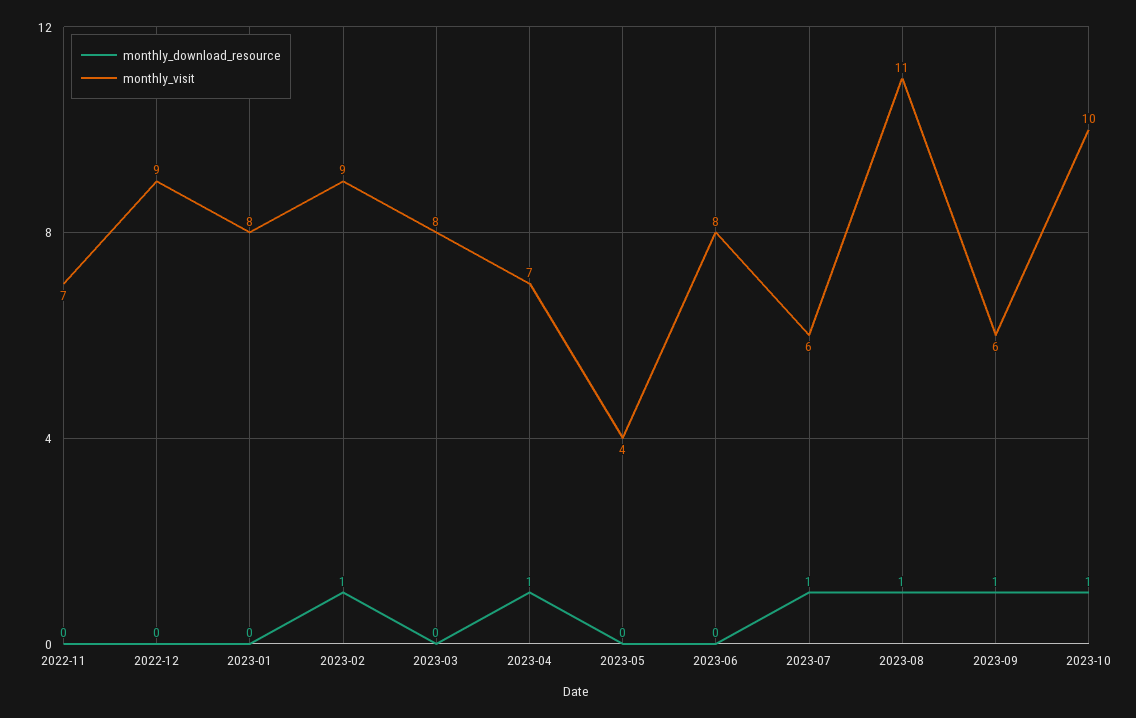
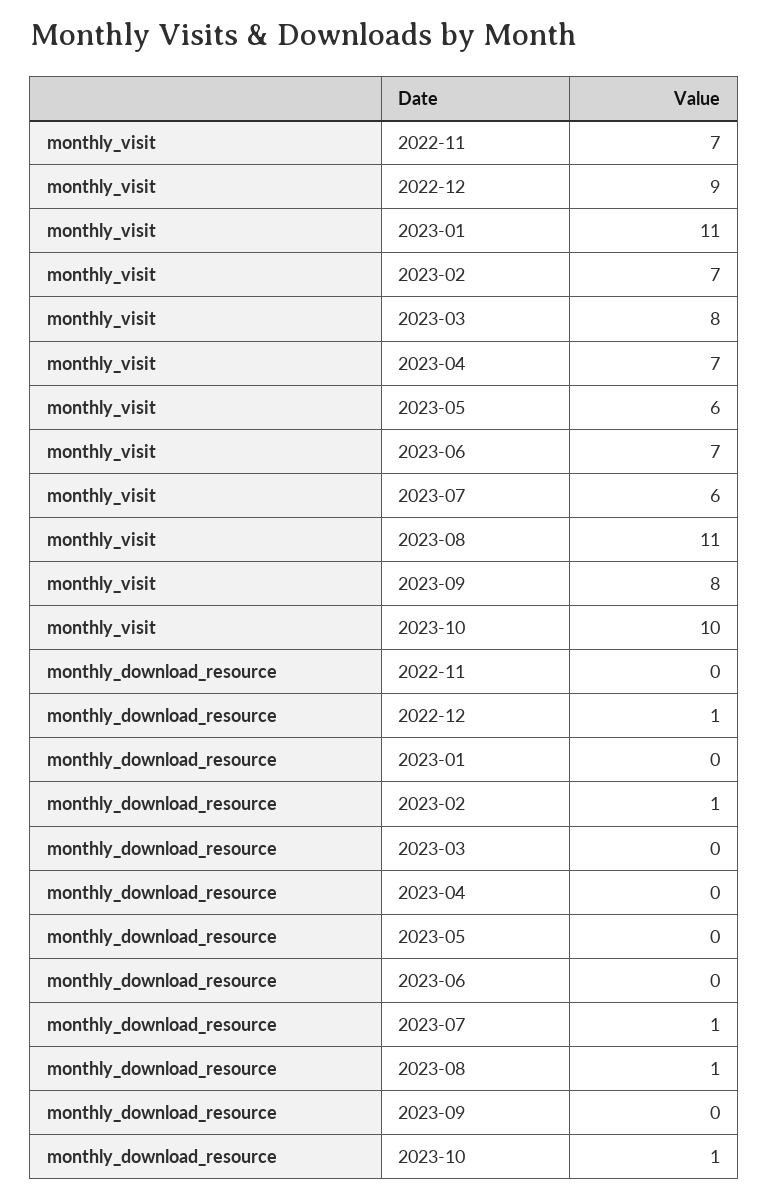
  {
    "monthly_download_resource": {
      "2022-11": 0,
-     "2022-12": 0,
+     "2022-12": 1,
      "2023-01": 0,
      "2023-02": 1,
      "2023-03": 0,
-     "2023-04": 1,
+     "2023-04": 0,
      "2023-05": 0,
      "2023-06": 0,
      "2023-07": 1,
      "2023-08": 1,
-     "2023-09": 1,
+     "2023-09": 0,
      "2023-10": 1
    },
    "monthly_visit": {
      "2022-11": 7,
      "2022-12": 9,
-     "2023-01": 8,
+     "2023-01": 11,
-     "2023-02": 9,
+     "2023-02": 7,
      "2023-03": 8,
      "2023-04": 7,
-     "2023-05": 4,
+     "2023-05": 6,
-     "2023-06": 8,
+     "2023-06": 7,
      "2023-07": 6,
      "2023-08": 11,
-     "2023-09": 6,
+     "2023-09": 8,
      "2023-10": 10
    }
  }

